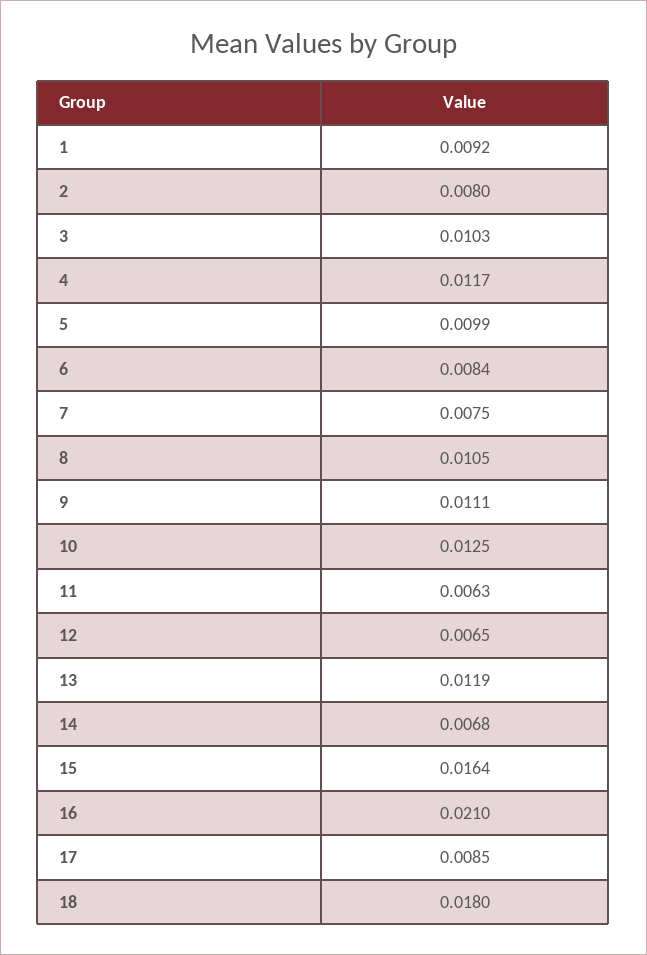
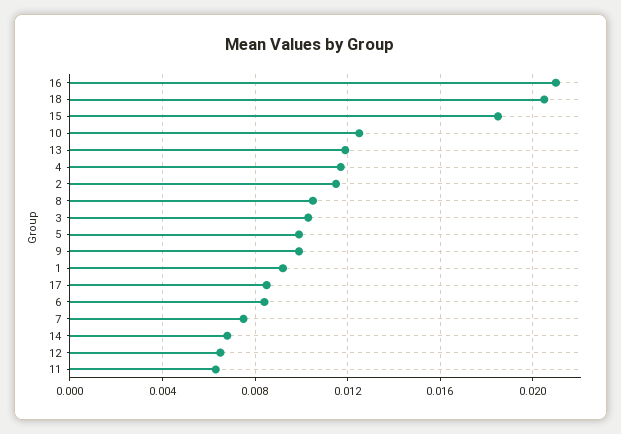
  {
    "1": 0.0092,
-   "2": 0.008,
+   "2": 0.0115,
    "3": 0.0103,
    "4": 0.0117,
    "5": 0.0099,
    "6": 0.0084,
    "7": 0.0075,
    "8": 0.0105,
-   "9": 0.0111,
+   "9": 0.01,
    "10": 0.0125,
    "11": 0.0063,
    "12": 0.0065,
    "13": 0.0119,
    "14": 0.0068,
-   "15": 0.0164,
+   "15": 0.0185,
    "16": 0.021,
    "17": 0.0085,
-   "18": 0.018
+   "18": 0.0205
  }

